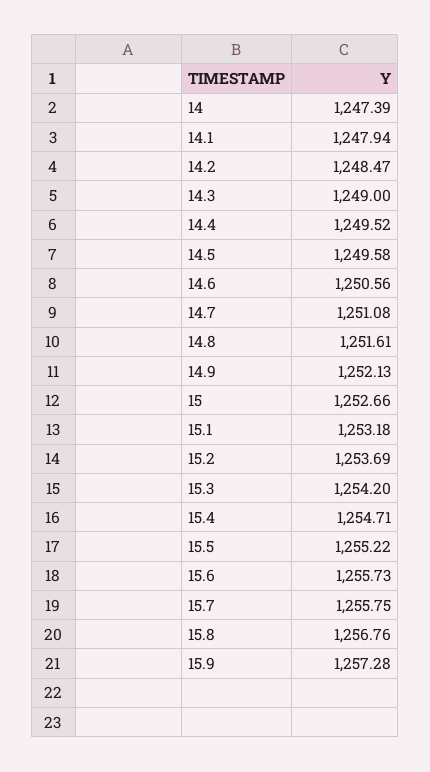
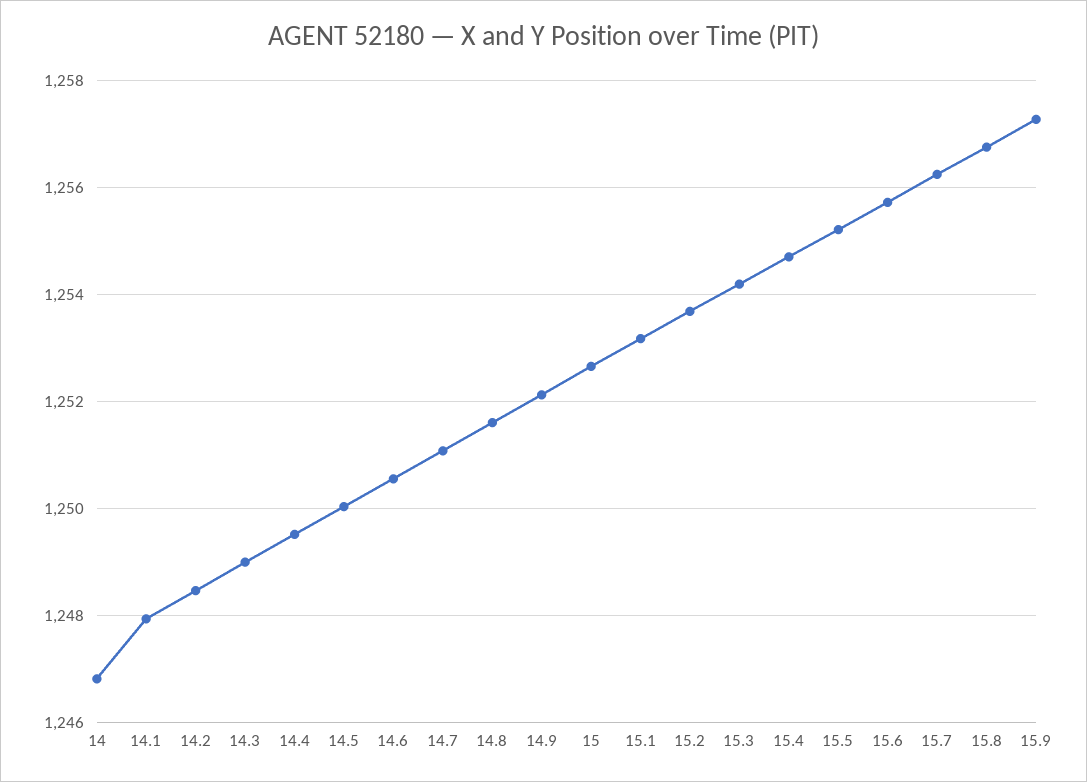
  {
-   "14": 1247.39,
+   "14": 1246.8,
    "14.1": 1247.94,
    "14.2": 1248.47,
    "14.3": 1249,
    "14.4": 1249.52,
-   "14.5": 1249.58,
+   "14.5": 1250,
    "14.6": 1250.56,
    "14.7": 1251.08,
    "14.8": 1251.61,
    "14.9": 1252.13,
    "15": 1252.66,
    "15.1": 1253.18,
    "15.2": 1253.69,
    "15.3": 1254.2,
    "15.4": 1254.71,
    "15.5": 1255.22,
    "15.6": 1255.73,
-   "15.7": 1255.75,
+   "15.7": 1256.2,
    "15.8": 1256.76,
    "15.9": 1257.28
  }

